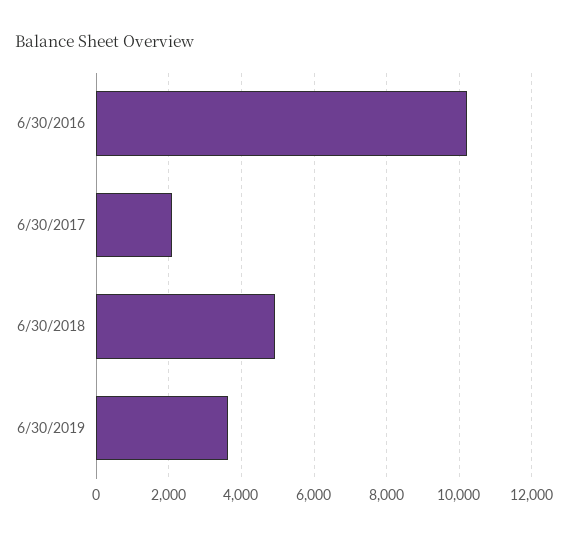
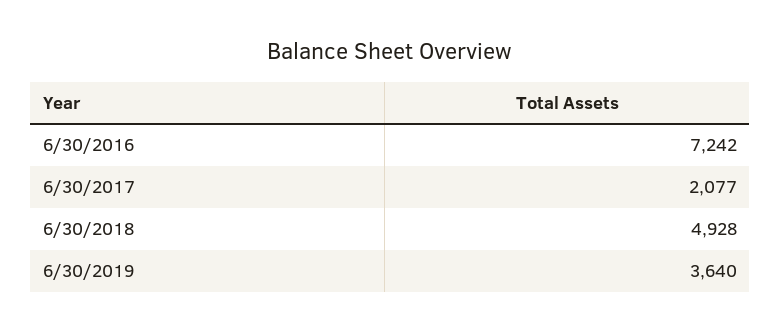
  {
-   "6/30/2016": 10200,
+   "6/30/2016": 7242,
    "6/30/2017": 2077,
    "6/30/2018": 4928,
    "6/30/2019": 3640
  }

